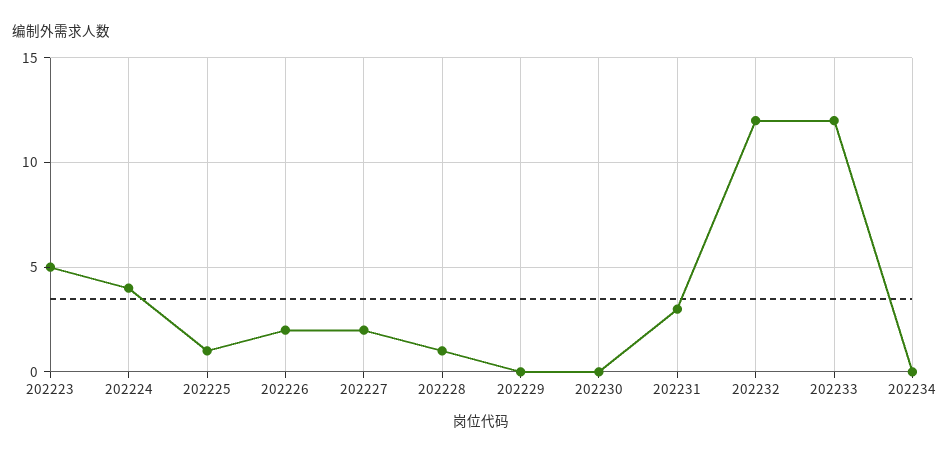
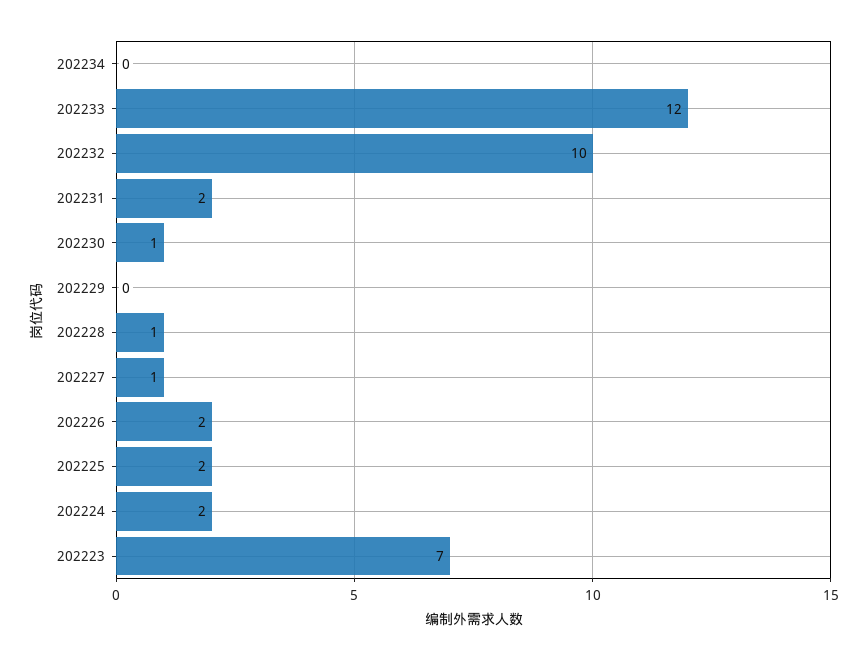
  {
-   "202223": 5,
+   "202223": 7,
-   "202224": 4,
+   "202224": 2,
-   "202225": 1,
+   "202225": 2,
    "202226": 2,
-   "202227": 2,
+   "202227": 1,
    "202228": 1,
    "202229": 0,
-   "202230": 0,
+   "202230": 1,
-   "202231": 3,
+   "202231": 2,
-   "202232": 12,
+   "202232": 10,
    "202233": 12,
    "202234": 0
  }

